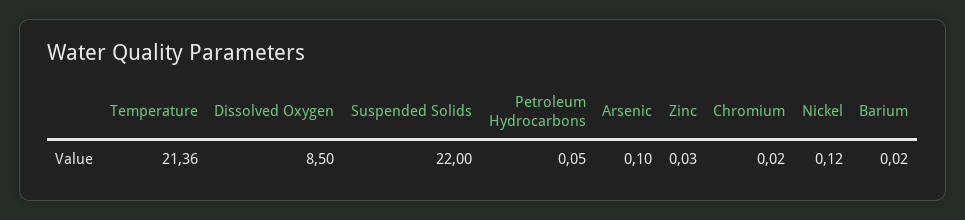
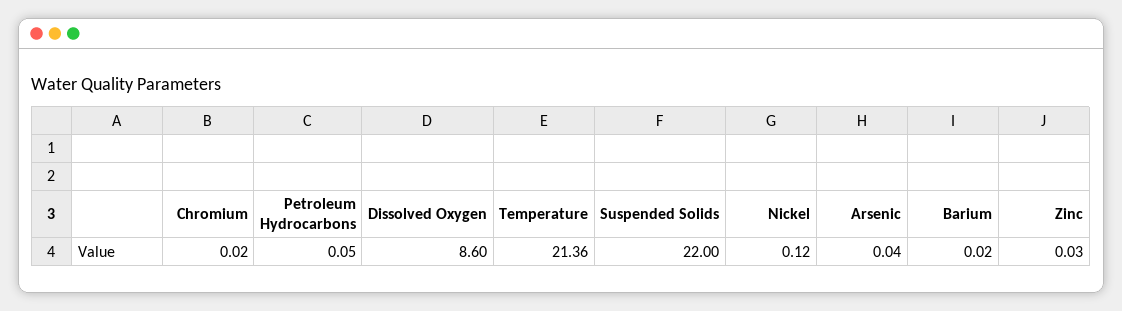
  {
    "Temperature": 21.36,
-   "Dissolved Oxygen": 8.5,
+   "Dissolved Oxygen": 8.6,
    "Suspended Solids": 22,
    "Petroleum Hydrocarbons": 0.05,
-   "Arsenic": 0.1,
+   "Arsenic": 0.04,
    "Zinc": 0.03,
    "Chromium": 0.02,
    "Nickel": 0.12,
    "Barium": 0.02
  }

